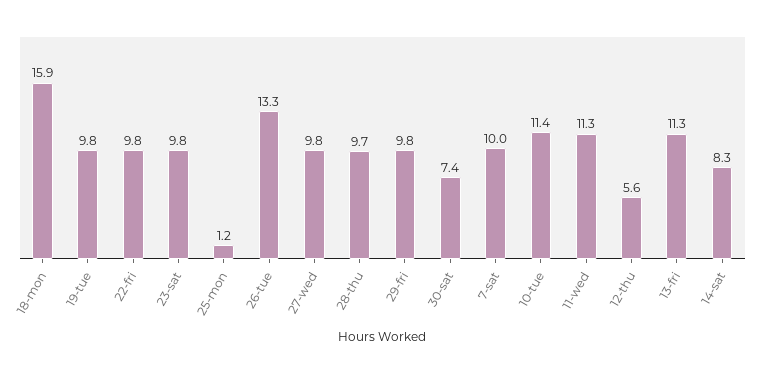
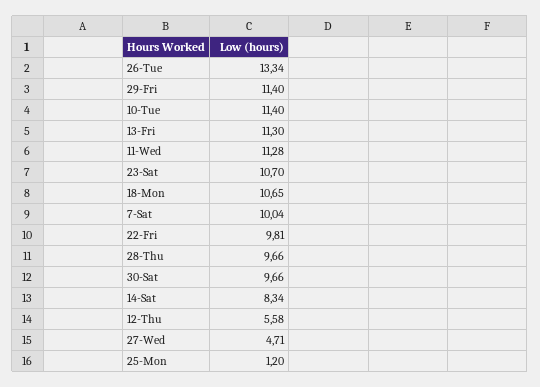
  {
-   "18-mon": 15.9,
+   "18-mon": 10.65,
-   "19-tue": 9.8,
    "22-fri": 9.81,
-   "23-sat": 9.8,
+   "23-sat": 10.7,
    "25-mon": 1.2,
    "26-tue": 13.34,
-   "27-wed": 9.8,
+   "27-wed": 4.71,
    "28-thu": 9.66,
-   "29-fri": 9.8,
+   "29-fri": 11.4,
-   "30-sat": 7.4,
+   "30-sat": 9.66,
    "7-sat": 10.04,
    "10-tue": 11.4,
    "11-wed": 11.28,
    "12-thu": 5.58,
    "13-fri": 11.3,
    "14-sat": 8.34
  }

